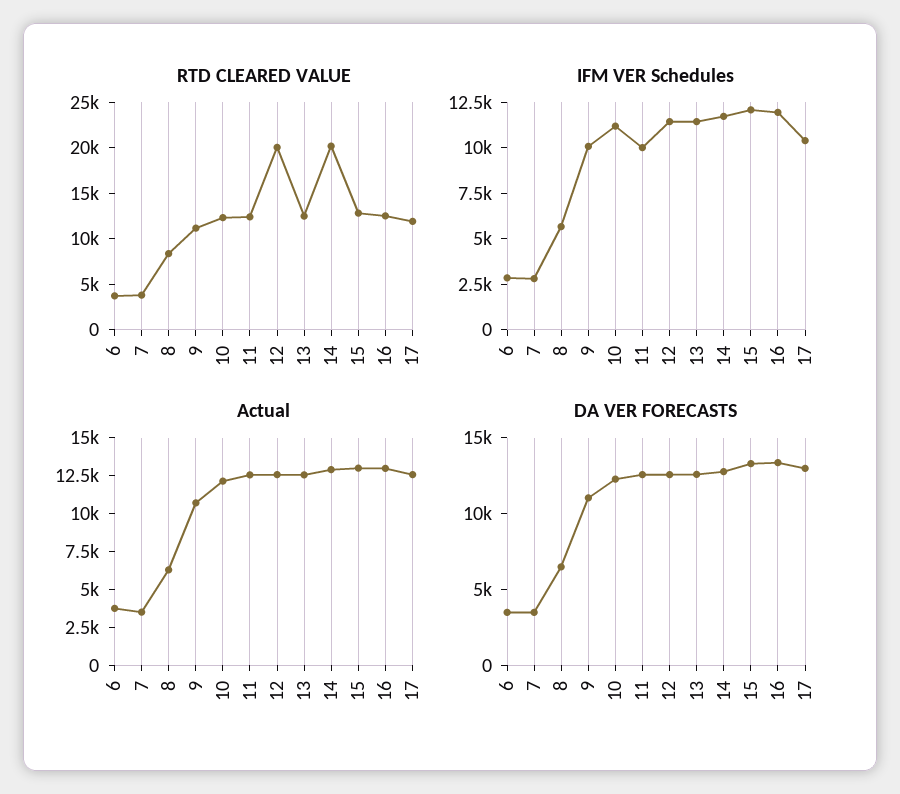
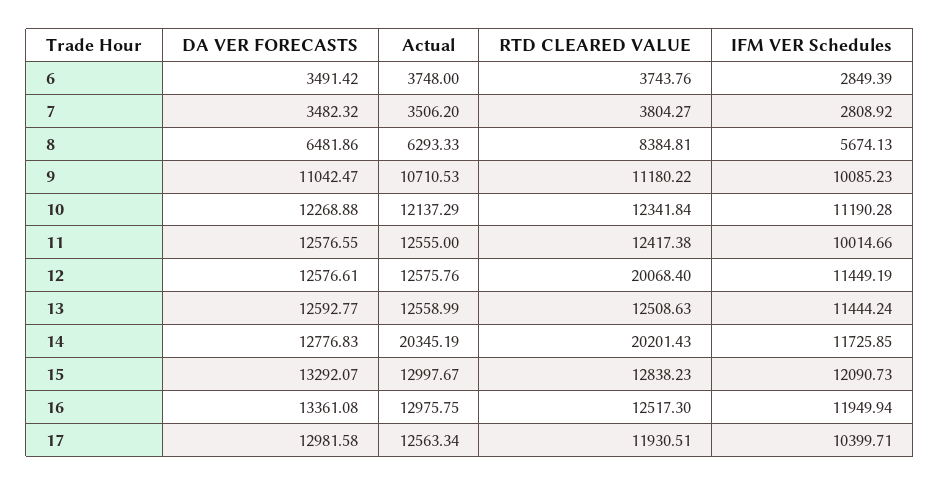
  {
    "RTD CLEARED VALUE": {
      "6": 3743.76,
      "7": 3804.27,
      "8": 8384.81,
      "9": 11180.22,
      "10": 12341.84,
      "11": 12417.38,
      "12": 20068.4,
      "13": 12508.63,
      "14": 20201.43,
      "15": 12838.23,
      "16": 12517.3,
      "17": 11930.51
    },
    "IFM VER Schedules": {
      "6": 2849.39,
      "7": 2808.92,
      "8": 5674.13,
      "9": 10085.23,
      "10": 11190.28,
      "11": 10014.66,
      "12": 11449.19,
      "13": 11444.24,
      "14": 11725.85,
      "15": 12090.73,
      "16": 11949.94,
      "17": 10399.71
    },
    "Actual": {
      "6": 3748,
      "7": 3506.2,
      "8": 6293.33,
      "9": 10710.53,
      "10": 12137.29,
      "11": 12555,
      "12": 12575.76,
      "13": 12558.99,
-     "14": 12500,
+     "14": 20345.19,
      "15": 12997.67,
      "16": 12975.75,
      "17": 12563.34
    },
    "DA VER FORECASTS": {
      "6": 3491.42,
      "7": 3482.32,
      "8": 6481.86,
      "9": 11042.47,
      "10": 12268.88,
      "11": 12576.55,
      "12": 12576.61,
      "13": 12592.77,
      "14": 12776.83,
      "15": 13292.07,
      "16": 13361.08,
      "17": 12981.58
    }
  }

